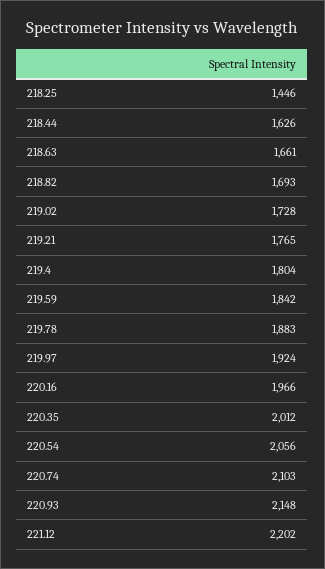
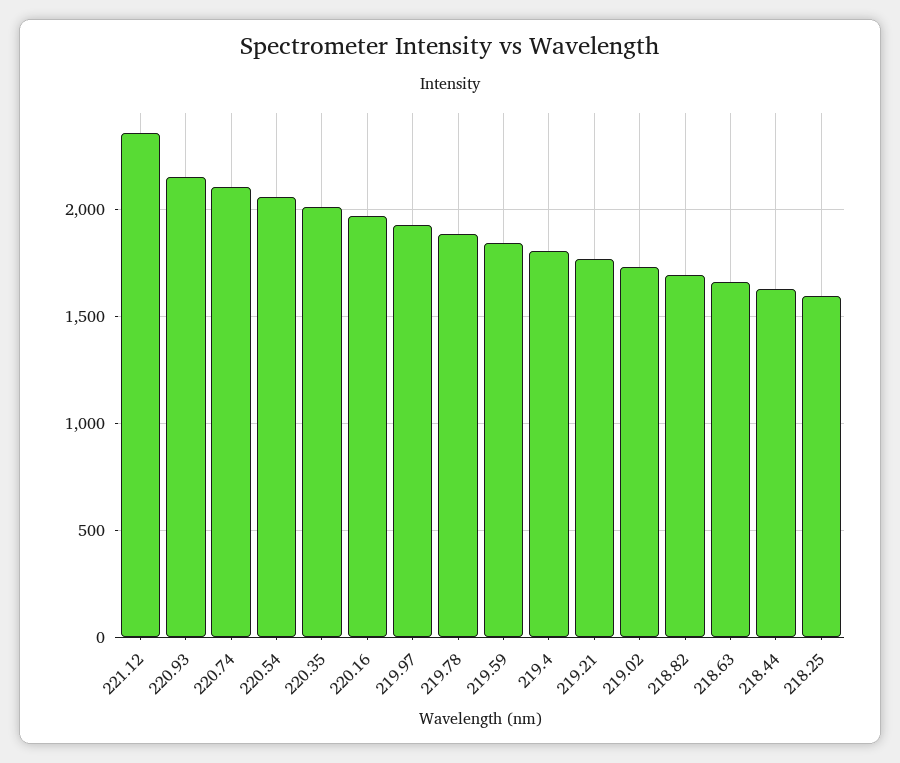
  {
-   "218.25": 1446,
+   "218.25": 1600,
    "218.44": 1626,
    "218.63": 1661,
    "218.82": 1693,
    "219.02": 1728,
    "219.21": 1765,
    "219.4": 1804,
    "219.59": 1842,
    "219.78": 1883,
    "219.97": 1924,
    "220.16": 1966,
    "220.35": 2012,
    "220.54": 2056,
    "220.74": 2103,
    "220.93": 2148,
-   "221.12": 2202
+   "221.12": 2350
  }

